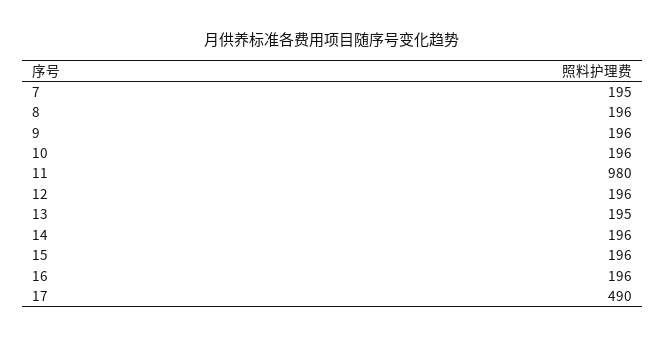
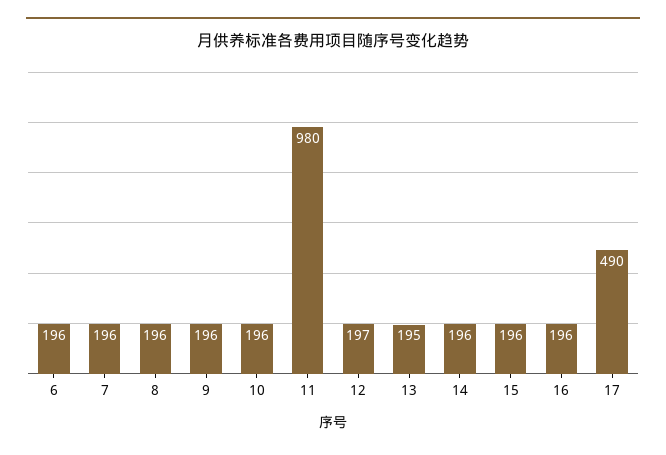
  {
-   "7": 195,
+   "7": 196,
    "8": 196,
    "9": 196,
    "10": 196,
    "11": 980,
-   "12": 196,
+   "12": 197,
    "13": 195,
    "14": 196,
    "15": 196,
    "16": 196,
-   "17": 490
+   "17": 490,
+   "6": 196
  }

